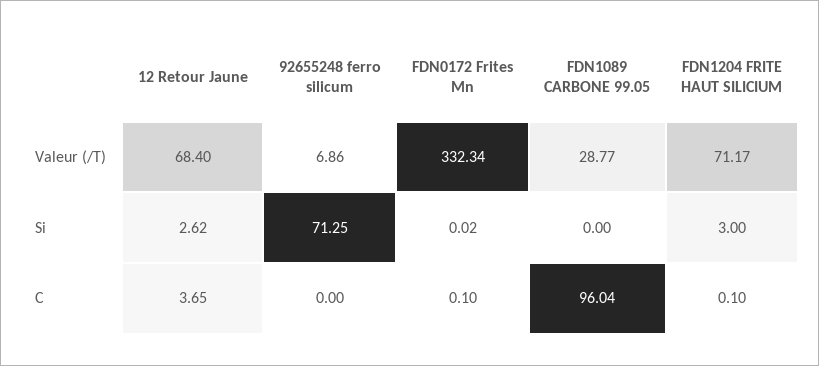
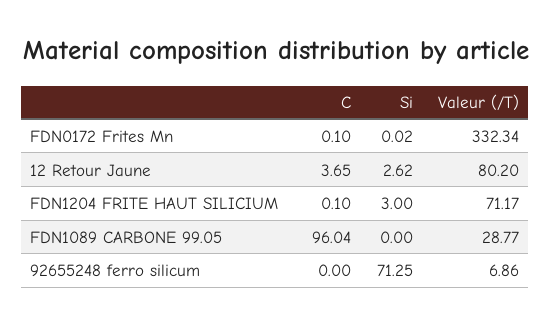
  {
    "12 Retour Jaune": {
-     "Valeur (/T)": 68.4,
+     "Valeur (/T)": 80.2,
      "Si": 2.62,
      "C": 3.65
    },
    "92655248 ferro silicum": {
      "Valeur (/T)": 6.86,
      "Si": 71.25,
      "C": 0
    },
    "FDN0172 Frites Mn": {
      "Valeur (/T)": 332.34,
      "Si": 0.02,
      "C": 0.1
    },
    "FDN1089 CARBONE 99.05": {
      "Valeur (/T)": 28.77,
      "Si": 0,
      "C": 96.04
    },
    "FDN1204 FRITE HAUT SILICIUM": {
      "Valeur (/T)": 71.17,
      "Si": 3,
      "C": 0.1
    }
  }

